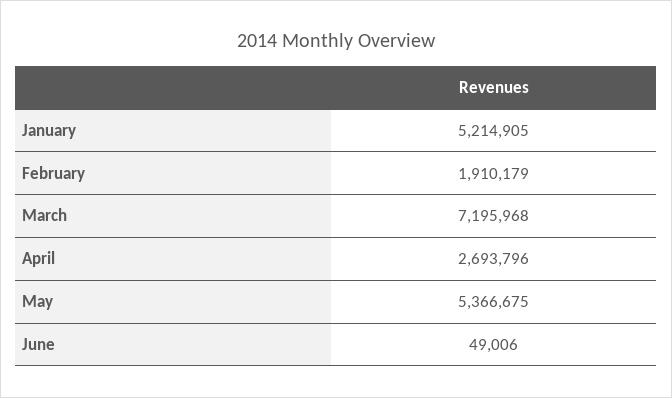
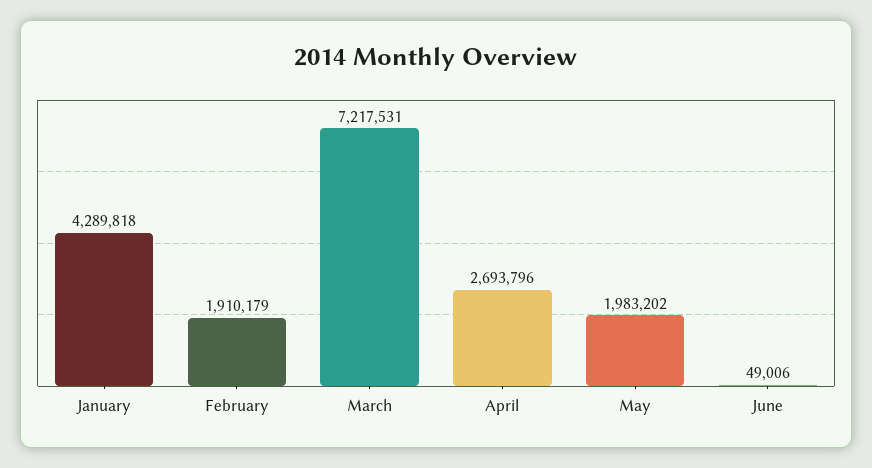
  {
-   "January": 5214905,
+   "January": 4289818,
    "February": 1910179,
-   "March": 7195968,
+   "March": 7217531,
    "April": 2693796,
-   "May": 5366675,
+   "May": 1983202,
    "June": 49006
  }

